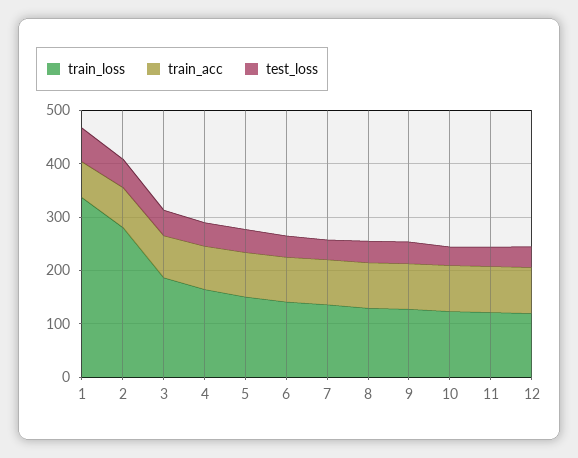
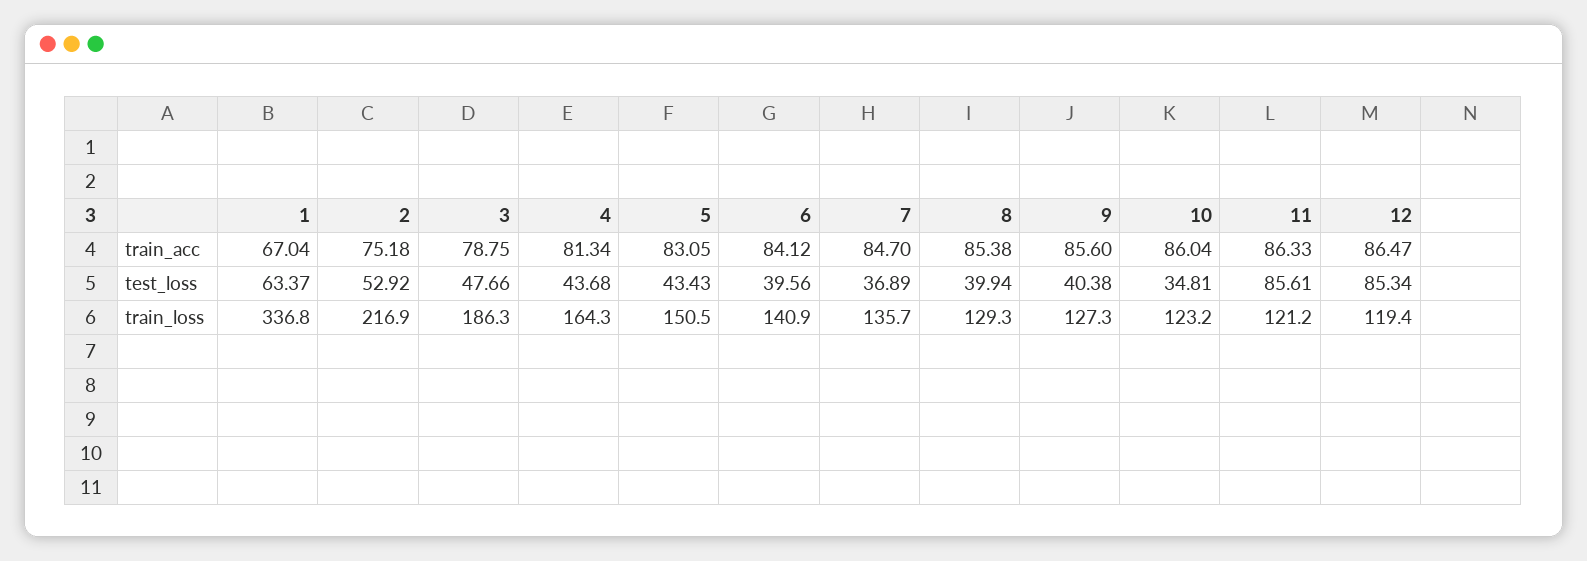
  {
    "train_loss": {
      "1": 336.8,
-     "2": 280,
+     "2": 216.9,
      "3": 186.3,
      "4": 164.3,
      "5": 150.5,
      "6": 140.9,
      "7": 135.7,
      "8": 129.3,
      "9": 127.3,
      "10": 123.2,
      "11": 121.2,
      "12": 119.4
    },
    "train_acc": {
      "1": 67.04,
      "2": 75.18,
      "3": 78.75,
      "4": 81.34,
      "5": 83.05,
      "6": 84.12,
      "7": 84.7,
      "8": 85.38,
      "9": 85.6,
      "10": 86.04,
      "11": 86.33,
      "12": 86.47
    },
    "test_loss": {
      "1": 63.37,
      "2": 52.92,
      "3": 47.66,
      "4": 43.68,
      "5": 43.43,
      "6": 39.56,
      "7": 36.89,
      "8": 39.94,
      "9": 40.38,
      "10": 34.81,
-     "11": 40,
+     "11": 85.61,
-     "12": 40
+     "12": 85.34
    }
  }

